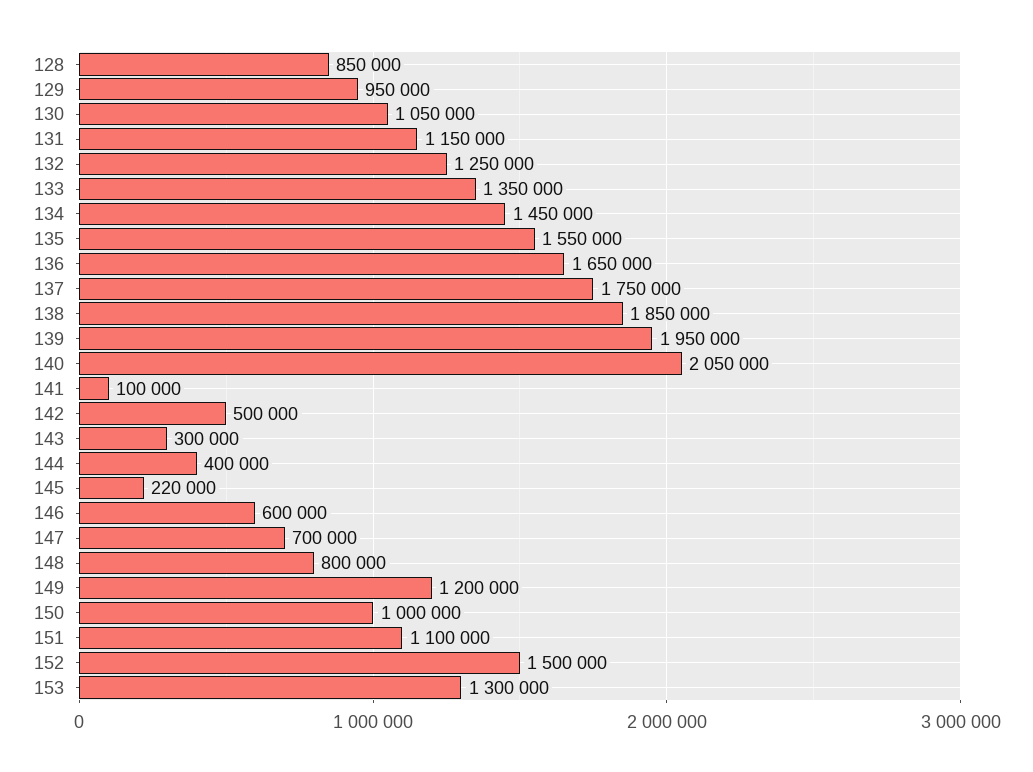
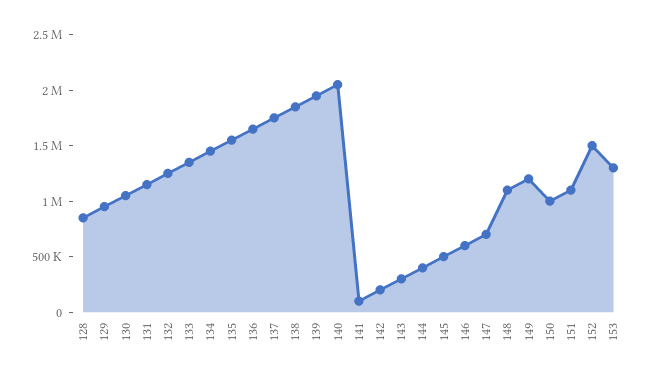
  {
    "128": 850000,
    "129": 950000,
    "130": 1050000,
    "131": 1150000,
    "132": 1250000,
    "133": 1350000,
    "134": 1450000,
    "135": 1550000,
    "136": 1650000,
    "137": 1750000,
    "138": 1850000,
    "139": 1950000,
    "140": 2050000,
    "141": 100000,
-   "142": 500000,
+   "142": 200000,
    "143": 300000,
    "144": 400000,
-   "145": 220000,
+   "145": 500000,
    "146": 600000,
    "147": 700000,
-   "148": 800000,
+   "148": 1100000,
    "149": 1200000,
    "150": 1000000,
    "151": 1100000,
    "152": 1500000,
    "153": 1300000
  }

